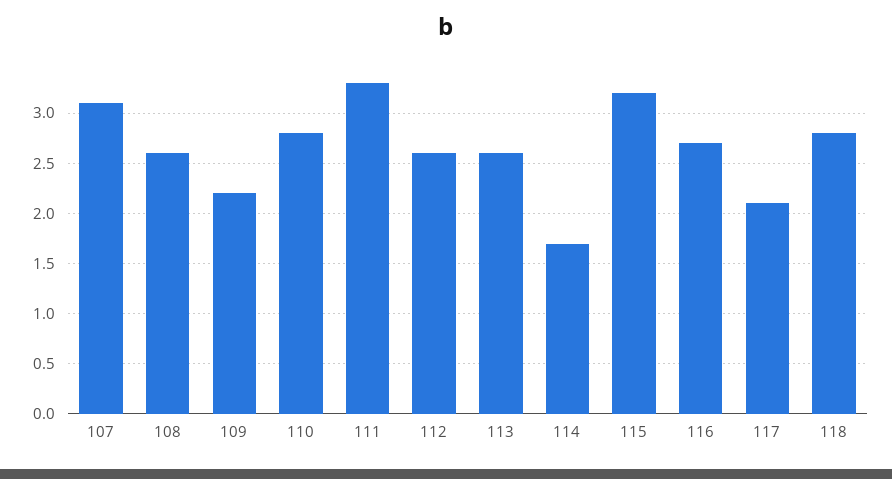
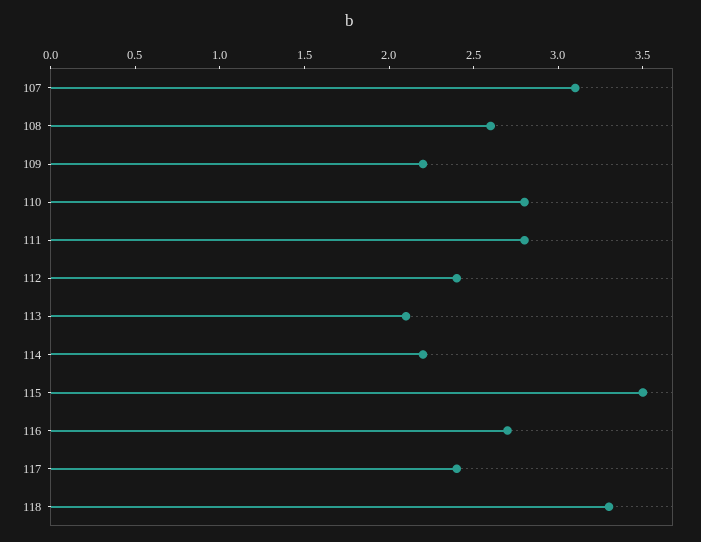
  {
    "107": 3.1,
    "108": 2.6,
    "109": 2.2,
    "110": 2.8,
-   "111": 3.3,
+   "111": 2.8,
-   "112": 2.6,
+   "112": 2.4,
-   "113": 2.6,
+   "113": 2.1,
-   "114": 1.7,
+   "114": 2.2,
-   "115": 3.2,
+   "115": 3.5,
    "116": 2.7,
-   "117": 2.1,
+   "117": 2.4,
-   "118": 2.8
+   "118": 3.3
  }

